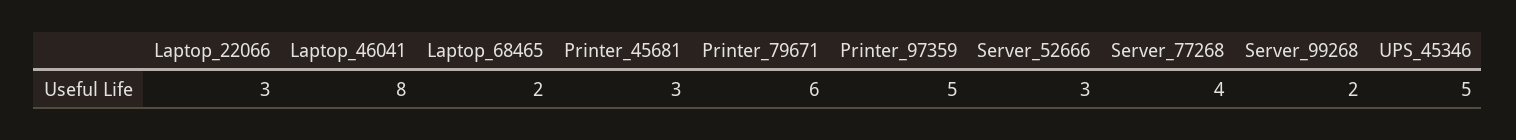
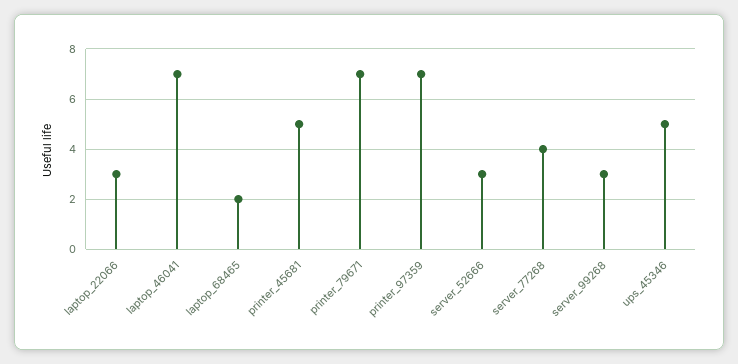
  {
    "Laptop_22066": 3,
-   "Laptop_46041": 8,
+   "Laptop_46041": 7,
    "Laptop_68465": 2,
-   "Printer_45681": 3,
+   "Printer_45681": 5,
-   "Printer_79671": 6,
+   "Printer_79671": 7,
-   "Printer_97359": 5,
+   "Printer_97359": 7,
    "Server_52666": 3,
    "Server_77268": 4,
-   "Server_99268": 2,
+   "Server_99268": 3,
    "UPS_45346": 5
  }

